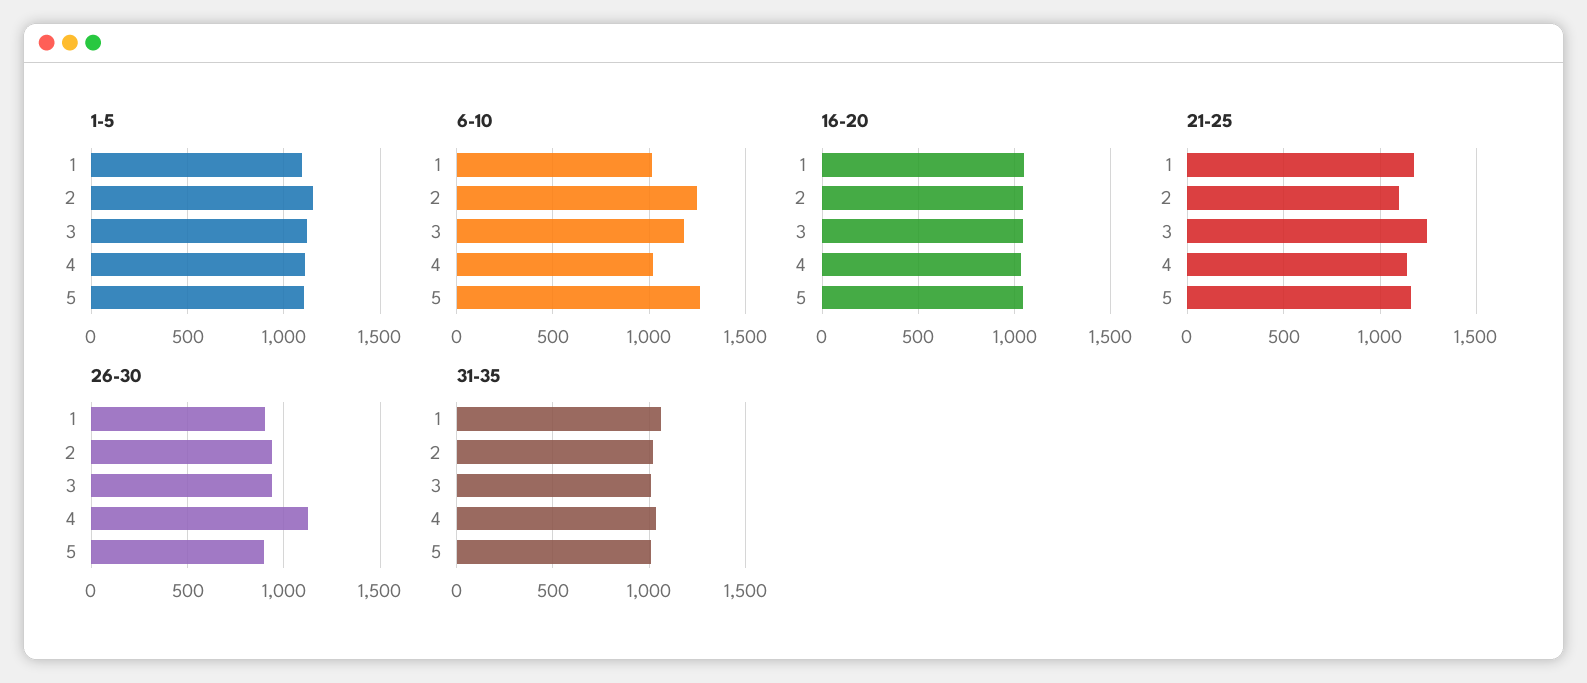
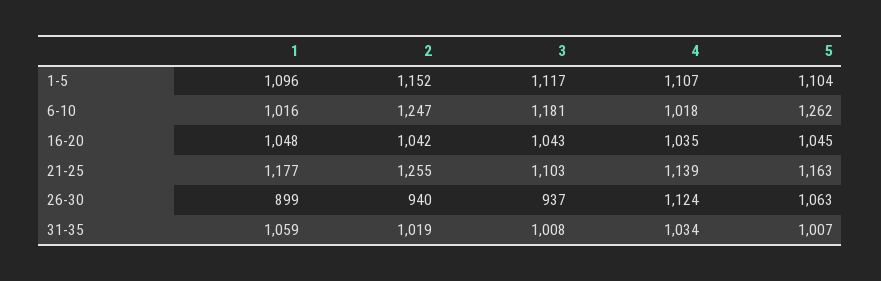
  {
    "1-5": {
      "1": 1096,
      "2": 1152,
      "3": 1117,
      "4": 1107,
      "5": 1104
    },
    "6-10": {
      "1": 1016,
      "2": 1247,
      "3": 1181,
      "4": 1018,
      "5": 1262
    },
    "16-20": {
      "1": 1048,
      "2": 1042,
      "3": 1043,
      "4": 1035,
      "5": 1045
    },
    "21-25": {
      "1": 1177,
-     "2": 1100,
+     "2": 1255,
-     "3": 1250,
+     "3": 1103,
      "4": 1139,
      "5": 1163
    },
    "26-30": {
      "1": 899,
      "2": 940,
      "3": 937,
      "4": 1124,
-     "5": 900
+     "5": 1063
    },
    "31-35": {
      "1": 1059,
      "2": 1019,
      "3": 1008,
      "4": 1034,
      "5": 1007
    }
  }

